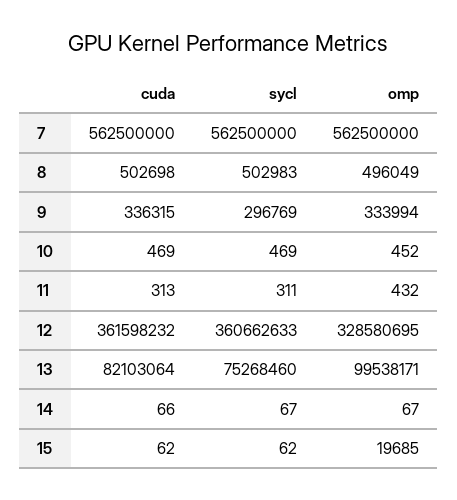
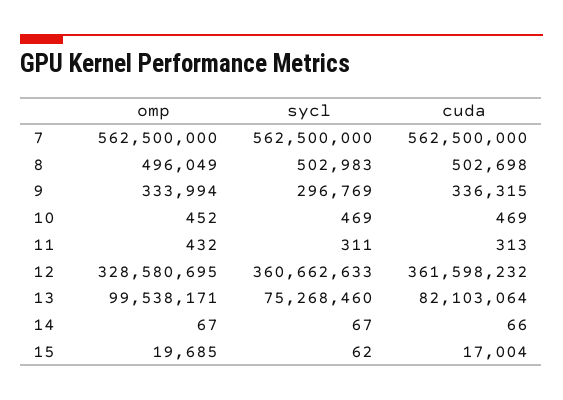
  {
    "cuda": {
      "7": 562500000,
      "8": 502698,
      "9": 336315,
      "10": 469,
      "11": 313,
      "12": 361598232,
      "13": 82103064,
      "14": 66,
-     "15": 62
+     "15": 17004
    },
    "sycl": {
      "7": 562500000,
      "8": 502983,
      "9": 296769,
      "10": 469,
      "11": 311,
      "12": 360662633,
      "13": 75268460,
      "14": 67,
      "15": 62
    },
    "omp": {
      "7": 562500000,
      "8": 496049,
      "9": 333994,
      "10": 452,
      "11": 432,
      "12": 328580695,
      "13": 99538171,
      "14": 67,
      "15": 19685
    }
  }

